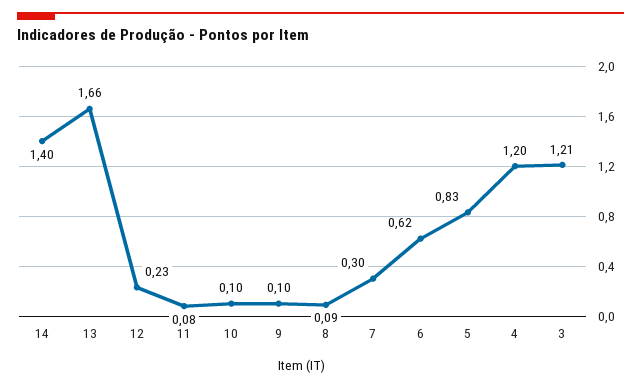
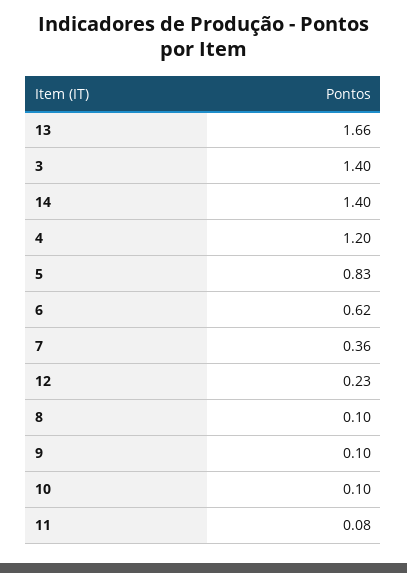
  {
    "14": 1.4,
    "13": 1.66,
    "12": 0.23,
    "11": 0.08,
    "10": 0.1,
    "9": 0.1,
-   "8": 0.09,
+   "8": 0.1,
-   "7": 0.3,
+   "7": 0.36,
    "6": 0.62,
    "5": 0.83,
    "4": 1.2,
-   "3": 1.21
+   "3": 1.4
  }

